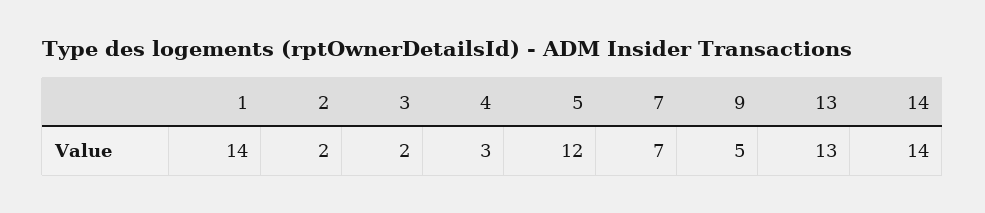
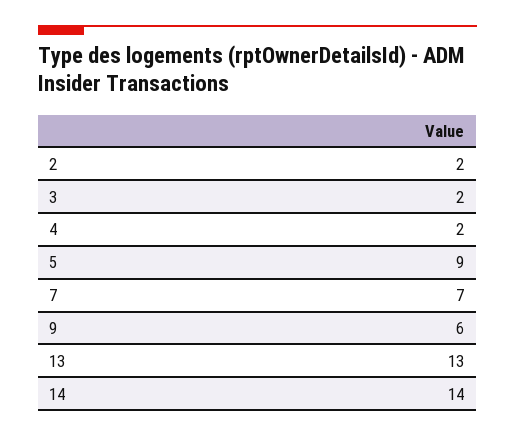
  {
-   "1": 14,
    "2": 2,
    "3": 2,
-   "4": 3,
+   "4": 2,
-   "5": 12,
+   "5": 9,
    "7": 7,
-   "9": 5,
+   "9": 6,
    "13": 13,
    "14": 14
  }

